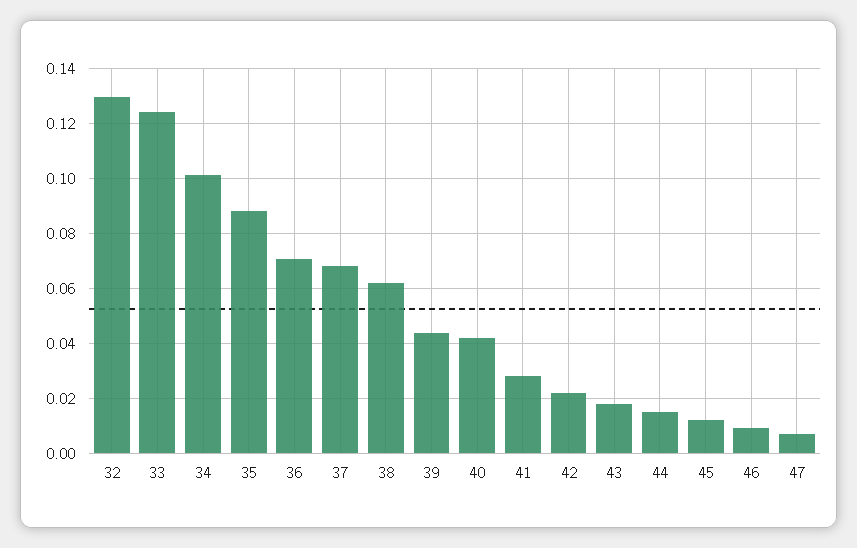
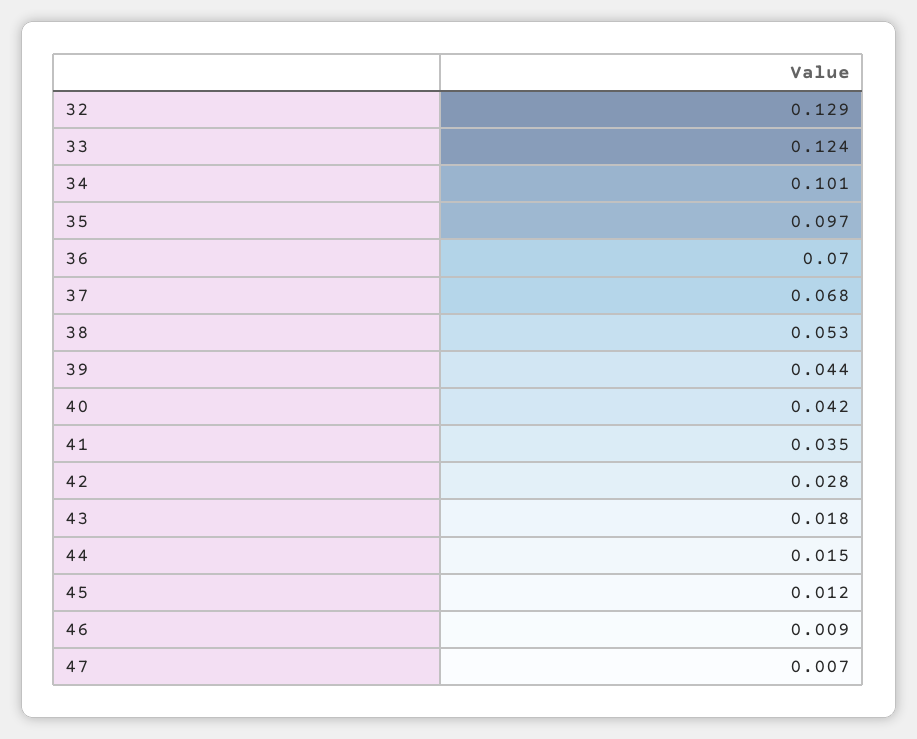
  {
    "32": 0.129,
    "33": 0.124,
    "34": 0.101,
-   "35": 0.0875,
+   "35": 0.097,
    "36": 0.07,
    "37": 0.068,
-   "38": 0.0625,
+   "38": 0.053,
    "39": 0.044,
    "40": 0.042,
-   "41": 0.0275,
+   "41": 0.035,
-   "42": 0.0225,
+   "42": 0.028,
    "43": 0.018,
    "44": 0.015,
    "45": 0.012,
    "46": 0.009,
    "47": 0.007
  }

